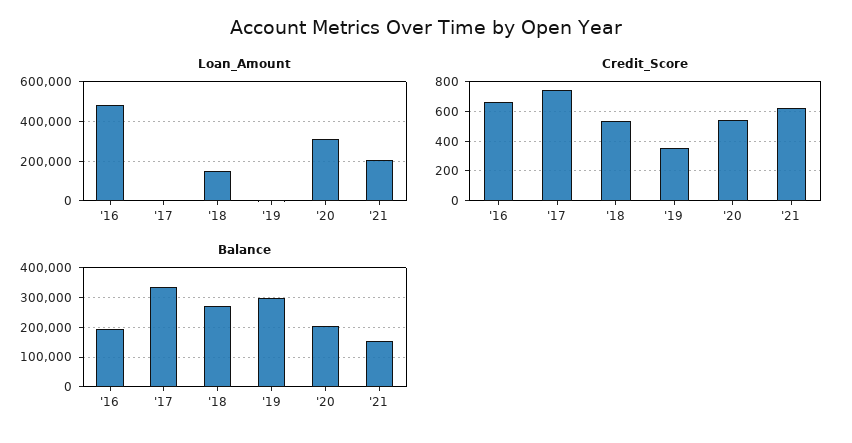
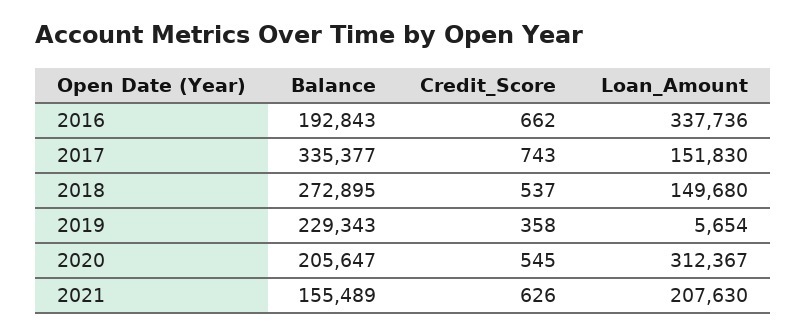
  {
    "Loan_Amount": {
-     "'16": 500000,
+     "'16": 337736,
-     "'17": 0,
+     "'17": 151830,
      "'18": 149680,
      "'19": 5654,
      "'20": 312367,
      "'21": 207630
    },
    "Credit_Score": {
      "'16": 662,
      "'17": 743,
      "'18": 537,
      "'19": 358,
      "'20": 545,
      "'21": 626
    },
    "Balance": {
      "'16": 192843,
      "'17": 335377,
      "'18": 272895,
-     "'19": 300000,
+     "'19": 229343,
      "'20": 205647,
      "'21": 155489
    }
  }

